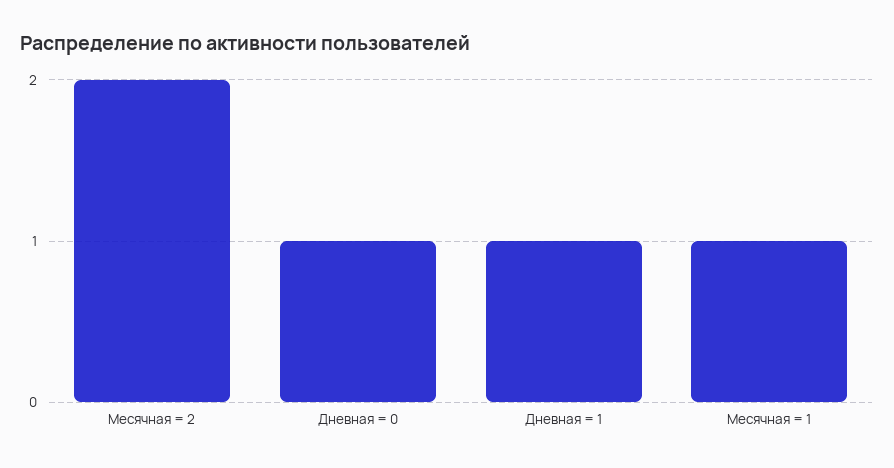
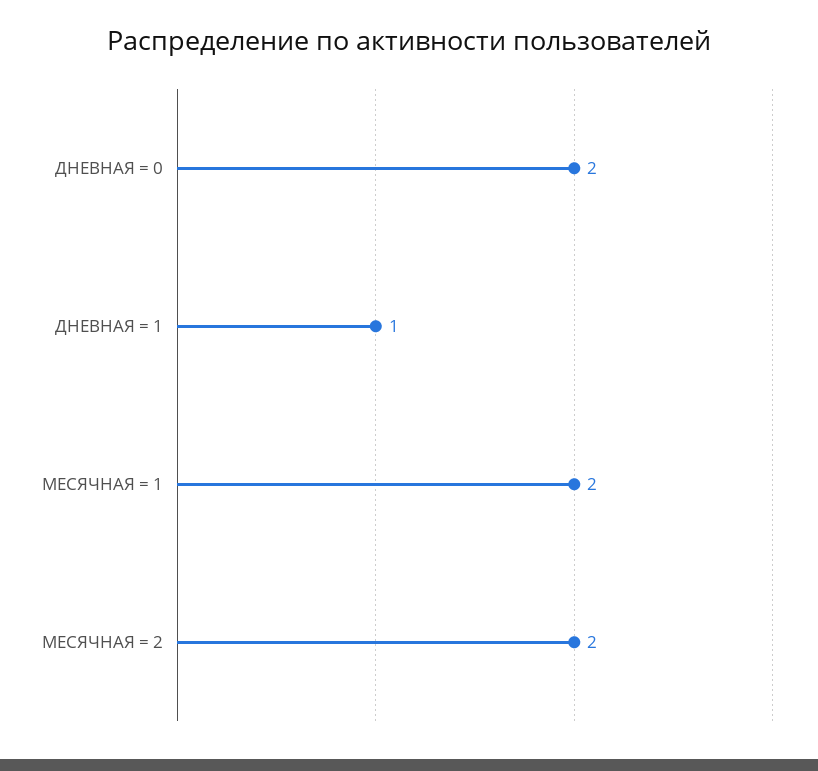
  {
    "Месячная = 2": 2,
-   "Дневная = 0": 1,
+   "Дневная = 0": 2,
    "Дневная = 1": 1,
-   "Месячная = 1": 1
+   "Месячная = 1": 2
  }

